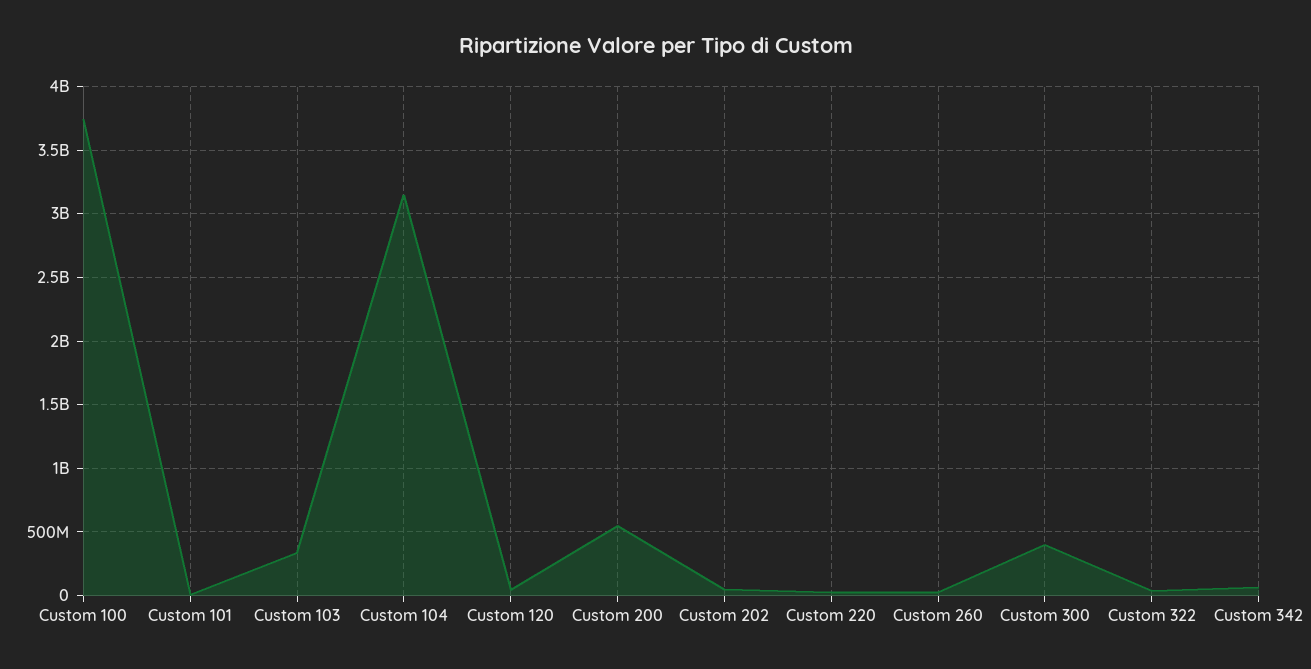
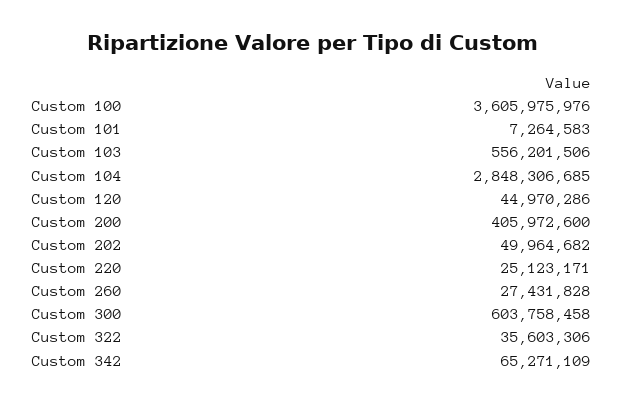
  {
-   "Custom 100": 3750000000,
+   "Custom 100": 3605975976,
    "Custom 101": 7264583,
-   "Custom 103": 350000000,
+   "Custom 103": 556201506,
-   "Custom 104": 3150000000,
+   "Custom 104": 2848306685,
    "Custom 120": 44970286,
-   "Custom 200": 550000000,
+   "Custom 200": 405972600,
    "Custom 202": 49964682,
    "Custom 220": 25123171,
    "Custom 260": 27431828,
-   "Custom 300": 400000000,
+   "Custom 300": 603758458,
    "Custom 322": 35603306,
    "Custom 342": 65271109
  }

